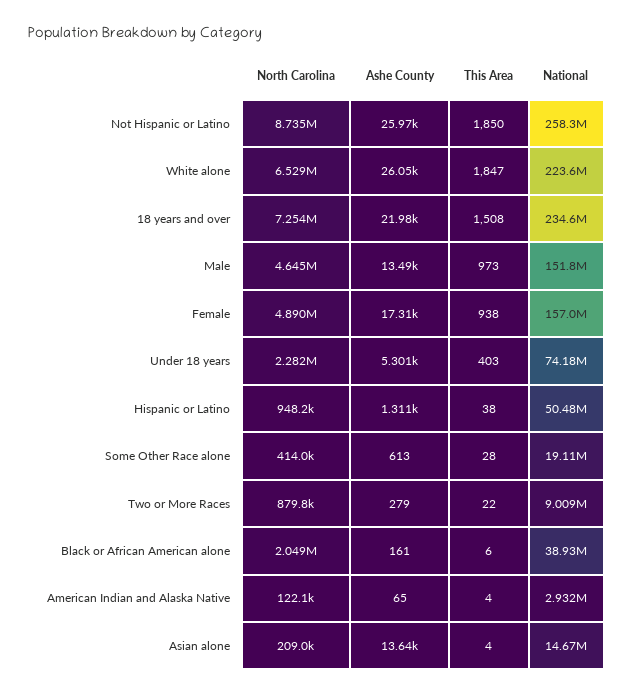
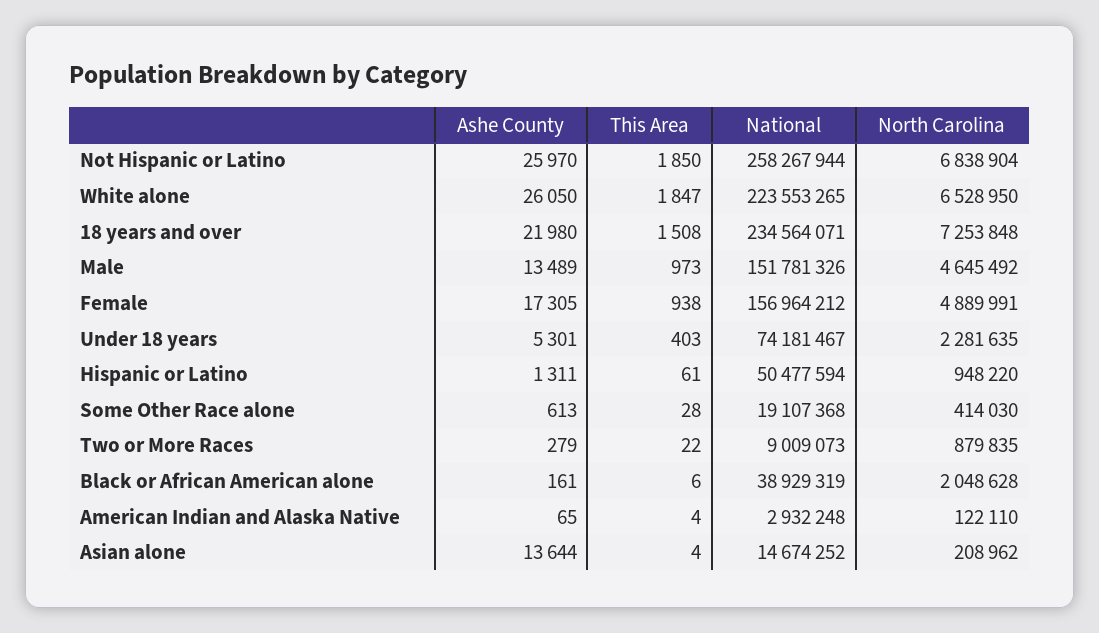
  {
    "North Carolina": {
-     "Not Hispanic or Latino": 8735000,
+     "Not Hispanic or Latino": 6838904,
      "White alone": 6528950,
      "18 years and over": 7253848,
      "Male": 4645492,
      "Female": 4889991,
      "Under 18 years": 2281635,
      "Hispanic or Latino": 948220,
      "Some Other Race alone": 414030,
      "Two or More Races": 879835,
      "Black or African American alone": 2048628,
      "American Indian and Alaska Native": 122110,
      "Asian alone": 208962
    },
    "Ashe County": {
      "Not Hispanic or Latino": 25970,
      "White alone": 26050,
      "18 years and over": 21980,
      "Male": 13489,
      "Female": 17305,
      "Under 18 years": 5301,
      "Hispanic or Latino": 1311,
      "Some Other Race alone": 613,
      "Two or More Races": 279,
      "Black or African American alone": 161,
      "American Indian and Alaska Native": 65,
      "Asian alone": 13644
    },
    "This Area": {
      "Not Hispanic or Latino": 1850,
      "White alone": 1847,
      "18 years and over": 1508,
      "Male": 973,
      "Female": 938,
      "Under 18 years": 403,
-     "Hispanic or Latino": 38,
+     "Hispanic or Latino": 61,
      "Some Other Race alone": 28,
      "Two or More Races": 22,
      "Black or African American alone": 6,
      "American Indian and Alaska Native": 4,
      "Asian alone": 4
    },
    "National": {
      "Not Hispanic or Latino": 258267944,
      "White alone": 223553265,
      "18 years and over": 234564071,
      "Male": 151781326,
      "Female": 156964212,
      "Under 18 years": 74181467,
      "Hispanic or Latino": 50477594,
      "Some Other Race alone": 19107368,
      "Two or More Races": 9009073,
      "Black or African American alone": 38929319,
      "American Indian and Alaska Native": 2932248,
      "Asian alone": 14674252
    }
  }

